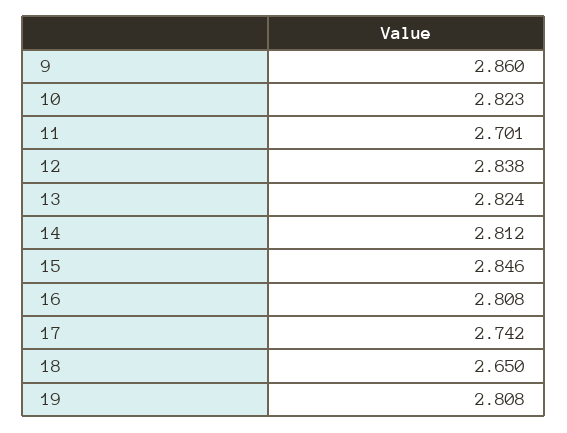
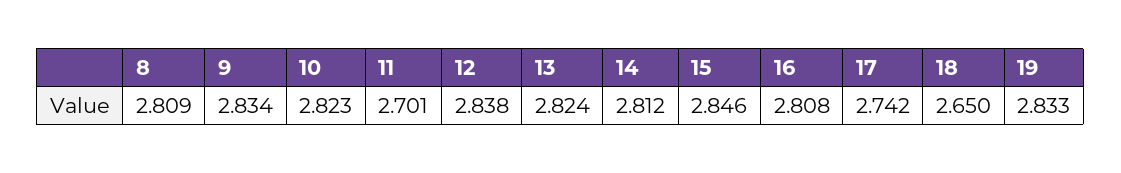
  {
-   "9": 2.86,
+   "9": 2.834,
    "10": 2.823,
    "11": 2.701,
    "12": 2.838,
    "13": 2.824,
    "14": 2.812,
    "15": 2.846,
    "16": 2.808,
    "17": 2.742,
    "18": 2.65,
-   "19": 2.808
+   "19": 2.833,
+   "8": 2.809
  }

